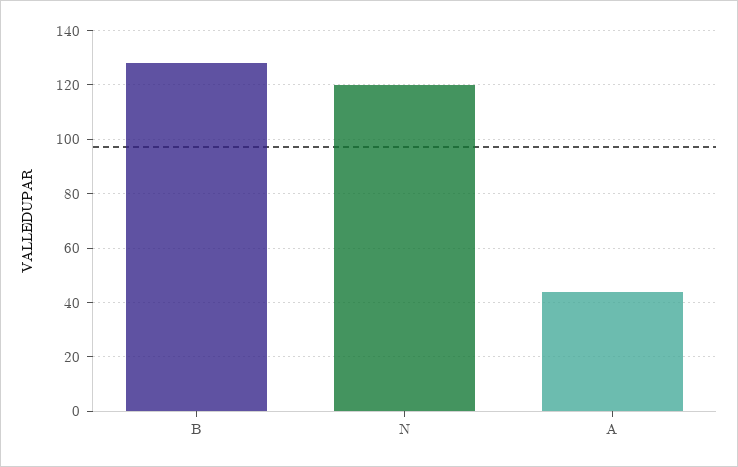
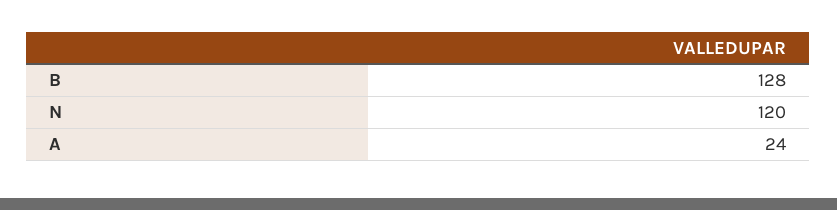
  {
    "B": 128,
    "N": 120,
-   "A": 45
+   "A": 24
  }

